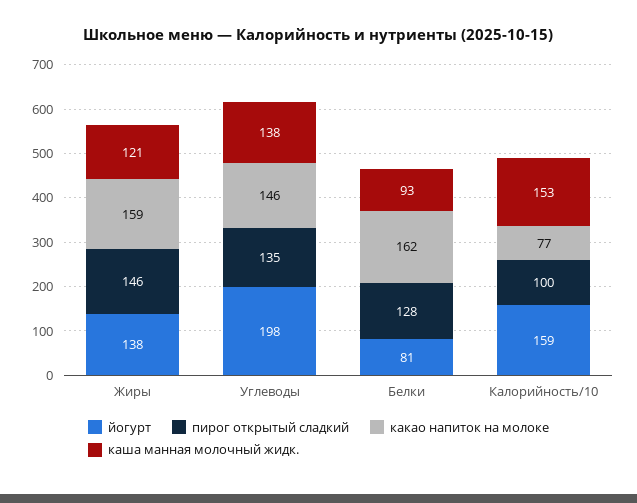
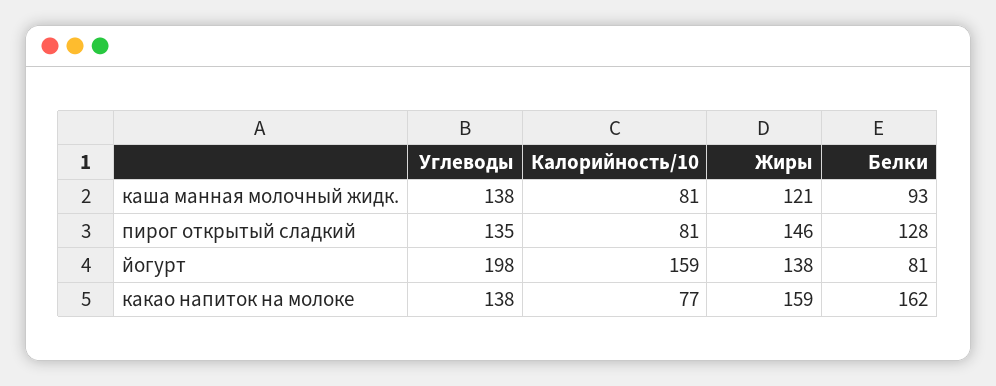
  {
    "йогурт": {
      "Жиры": 138,
      "Углеводы": 198,
      "Белки": 81,
      "Калорийность/10": 159
    },
    "пирог открытый сладкий": {
      "Жиры": 146,
      "Углеводы": 135,
      "Белки": 128,
-     "Калорийность/10": 100
+     "Калорийность/10": 81
    },
    "какао напиток на молоке": {
      "Жиры": 159,
-     "Углеводы": 146,
+     "Углеводы": 138,
      "Белки": 162,
      "Калорийность/10": 77
    },
    "каша манная молочный жидк.": {
      "Жиры": 121,
      "Углеводы": 138,
      "Белки": 93,
-     "Калорийность/10": 153
+     "Калорийность/10": 81
    }
  }

